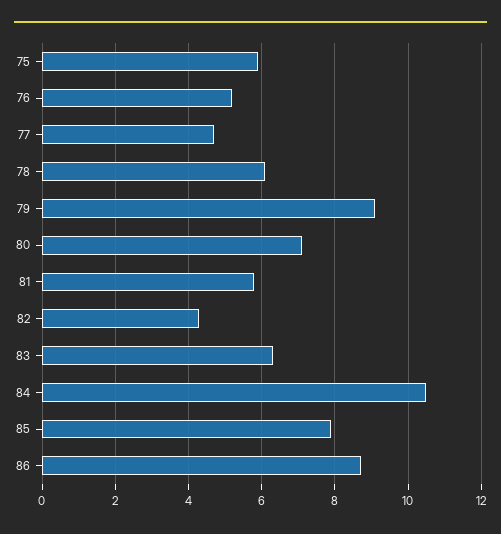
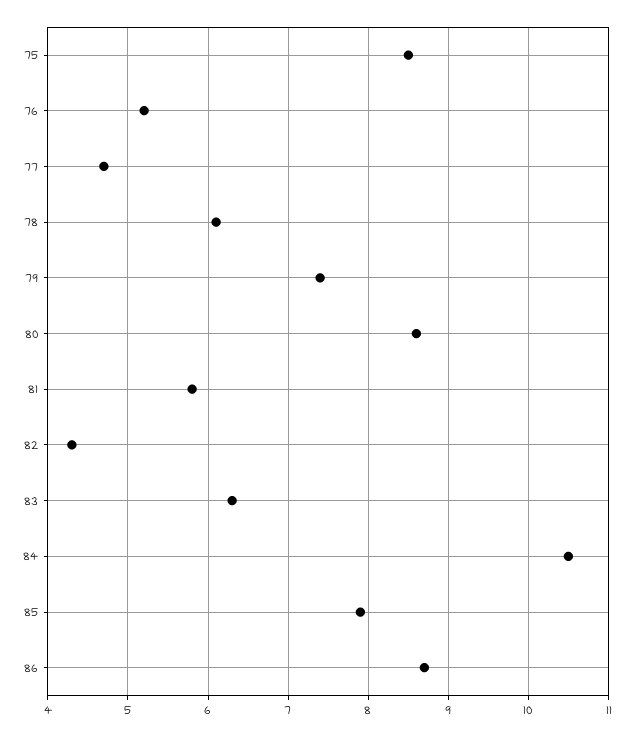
  {
-   "75": 6,
+   "75": 8.5,
    "76": 5.2,
    "77": 4.7,
    "78": 6.1,
-   "79": 9,
+   "79": 7.4,
-   "80": 7,
+   "80": 8.6,
    "81": 5.8,
    "82": 4.3,
    "83": 6.3,
    "84": 10.5,
    "85": 7.9,
    "86": 8.7
  }

